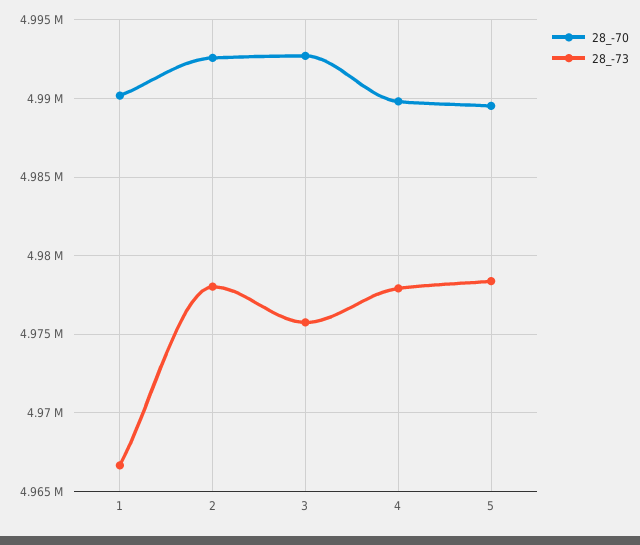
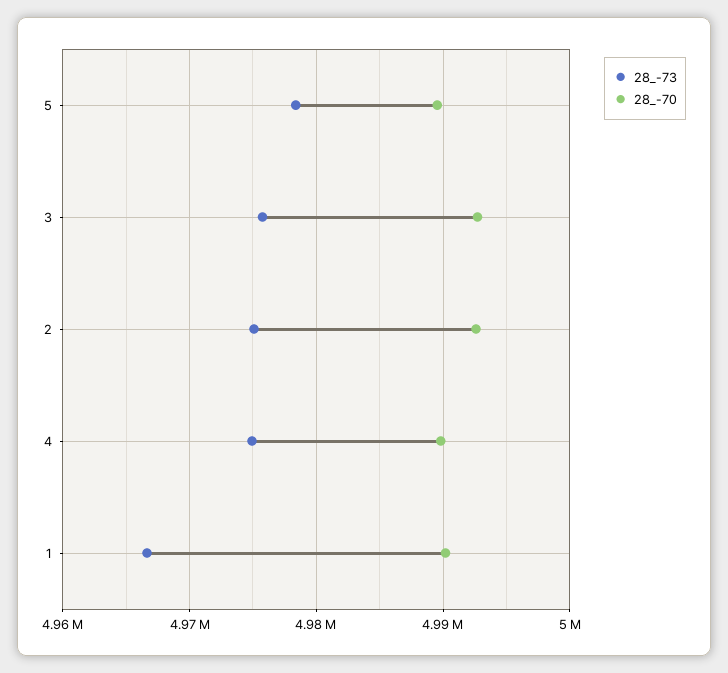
  {
    "28_-70": {
      "1": 4990000,
      "2": 4992500,
      "3": 4992500,
      "4": 4990000,
      "5": 4989500
    },
    "28_-73": {
      "1": 4966500,
-     "2": 4978000,
+     "2": 4975000,
      "3": 4976000,
-     "4": 4978000,
+     "4": 4975000,
      "5": 4978500
    }
  }

